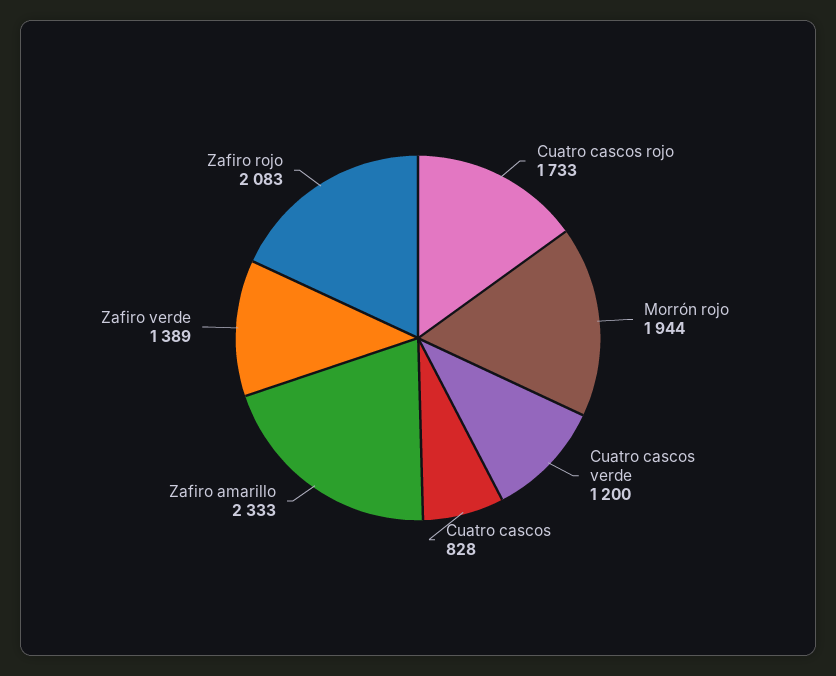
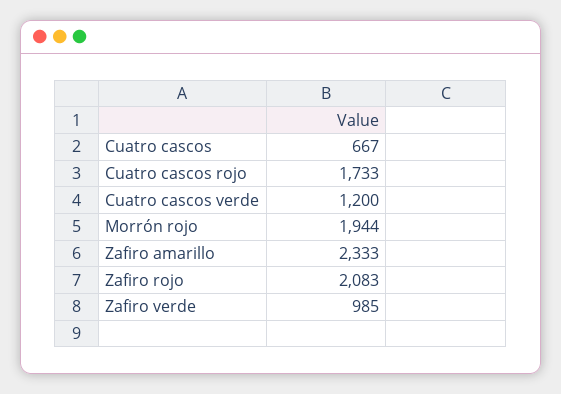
  {
    "Cuatro cascos rojo": 1733,
    "Morrón rojo": 1944,
    "Cuatro cascos verde": 1200,
-   "Cuatro cascos": 828,
+   "Cuatro cascos": 667,
    "Zafiro amarillo": 2333,
-   "Zafiro verde": 1389,
+   "Zafiro verde": 985,
    "Zafiro rojo": 2083
  }

